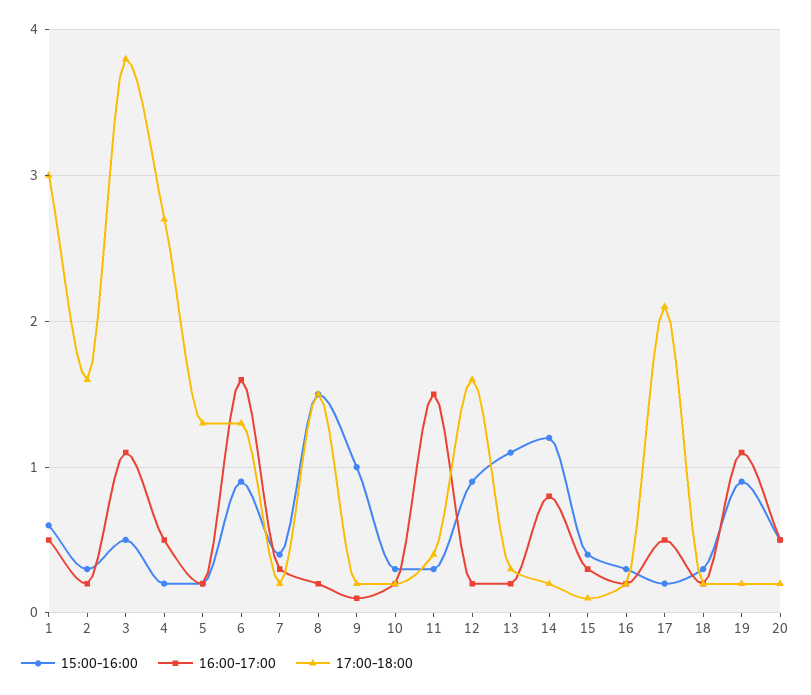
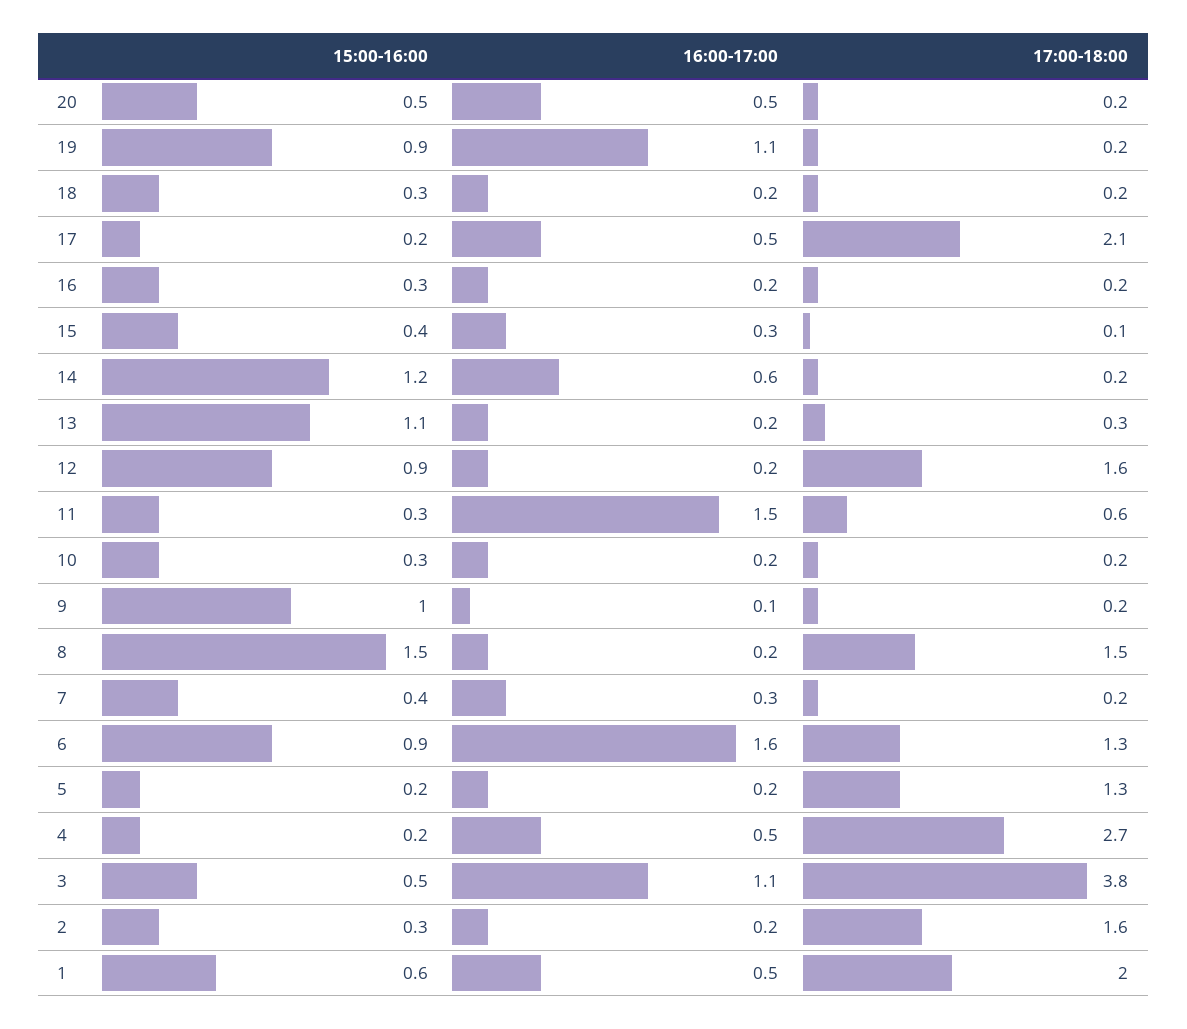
  {
    "15:00-16:00": {
      "1": 0.6,
      "2": 0.3,
      "3": 0.5,
      "4": 0.2,
      "5": 0.2,
      "6": 0.9,
      "7": 0.4,
      "8": 1.5,
      "9": 1,
      "10": 0.3,
      "11": 0.3,
      "12": 0.9,
      "13": 1.1,
      "14": 1.2,
      "15": 0.4,
      "16": 0.3,
      "17": 0.2,
      "18": 0.3,
      "19": 0.9,
      "20": 0.5
    },
    "16:00-17:00": {
      "1": 0.5,
      "2": 0.2,
      "3": 1.1,
      "4": 0.5,
      "5": 0.2,
      "6": 1.6,
      "7": 0.3,
      "8": 0.2,
      "9": 0.1,
      "10": 0.2,
      "11": 1.5,
      "12": 0.2,
      "13": 0.2,
-     "14": 0.8,
+     "14": 0.6,
      "15": 0.3,
      "16": 0.2,
      "17": 0.5,
      "18": 0.2,
      "19": 1.1,
      "20": 0.5
    },
    "17:00-18:00": {
-     "1": 3,
+     "1": 2,
      "2": 1.6,
      "3": 3.8,
      "4": 2.7,
      "5": 1.3,
      "6": 1.3,
      "7": 0.2,
      "8": 1.5,
      "9": 0.2,
      "10": 0.2,
-     "11": 0.4,
+     "11": 0.6,
      "12": 1.6,
      "13": 0.3,
      "14": 0.2,
      "15": 0.1,
      "16": 0.2,
      "17": 2.1,
      "18": 0.2,
      "19": 0.2,
      "20": 0.2
    }
  }

